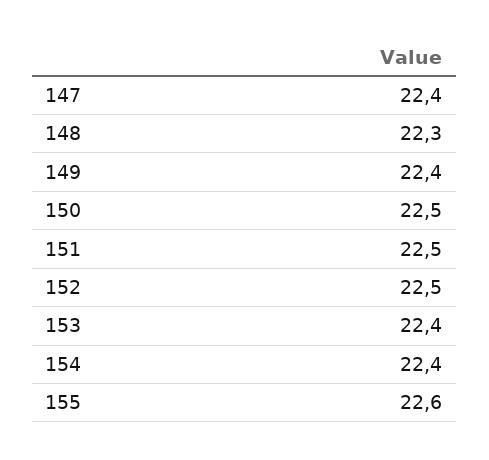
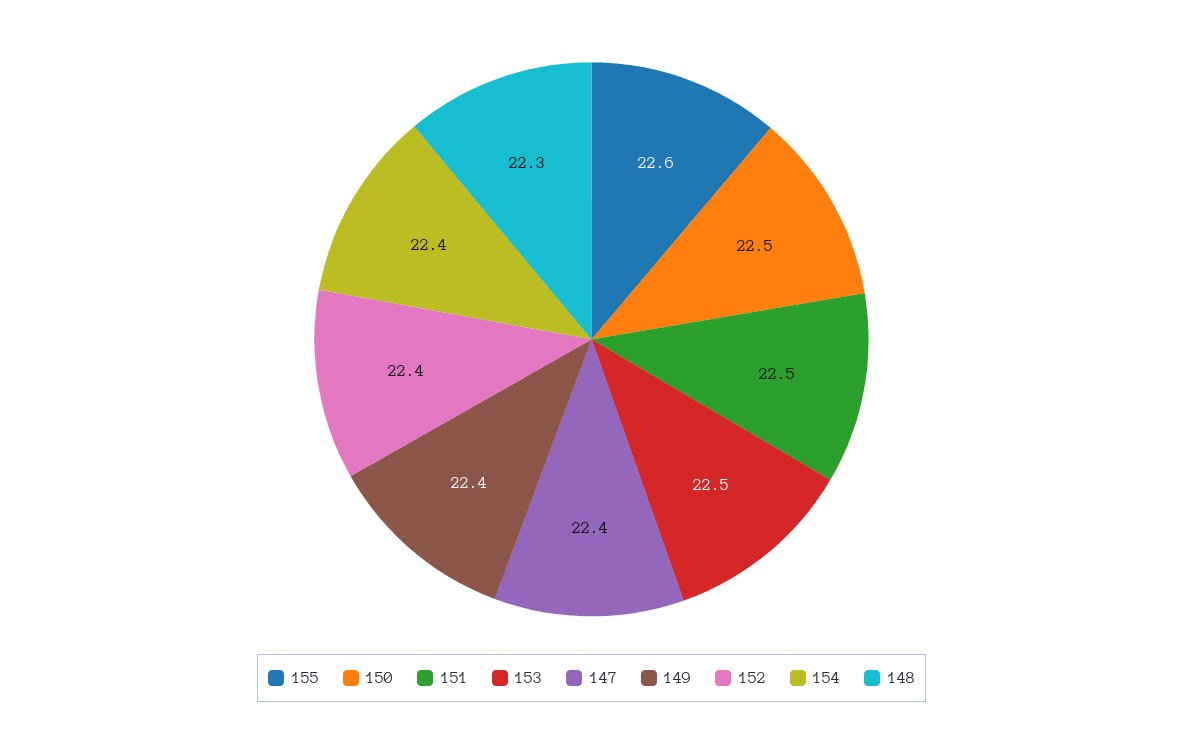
  {
    "147": 22.4,
    "148": 22.3,
    "149": 22.4,
    "150": 22.5,
    "151": 22.5,
-   "152": 22.5,
+   "152": 22.4,
-   "153": 22.4,
+   "153": 22.5,
    "154": 22.4,
    "155": 22.6
  }

